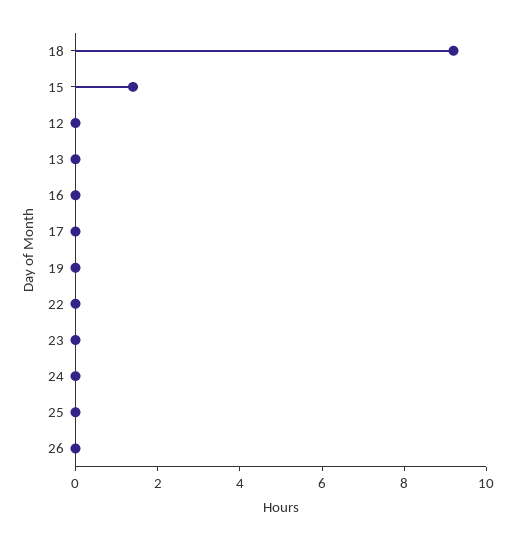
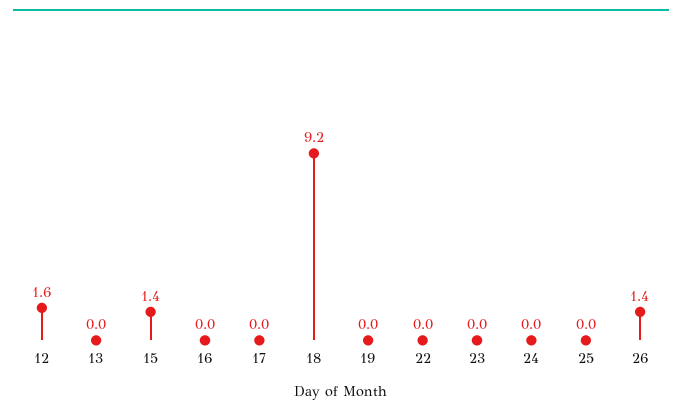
  {
    "18": 9.2,
    "15": 1.4,
-   "12": 0,
+   "12": 1.6,
    "13": 0,
    "16": 0,
    "17": 0,
    "19": 0,
    "22": 0,
    "23": 0,
    "24": 0,
    "25": 0,
-   "26": 0
+   "26": 1.4
  }

